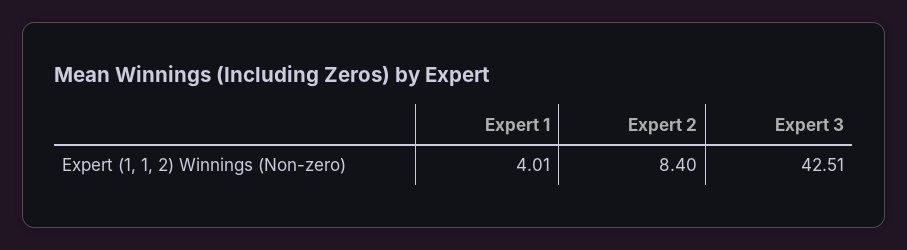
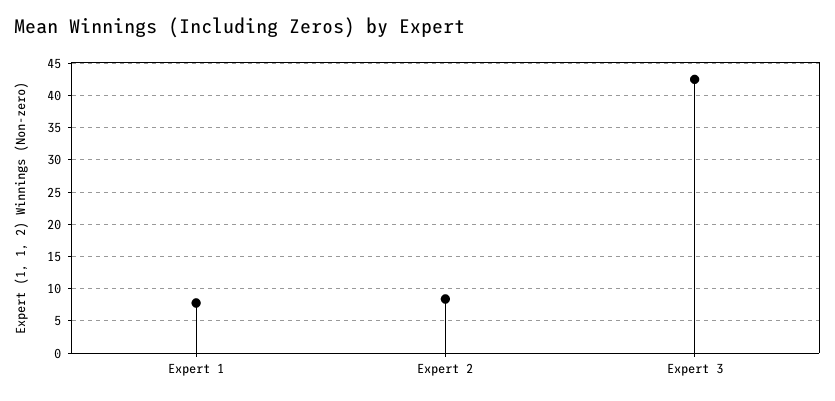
  {
-   "Expert 1": 4.01,
+   "Expert 1": 8,
    "Expert 2": 8.4,
    "Expert 3": 42.51
  }

